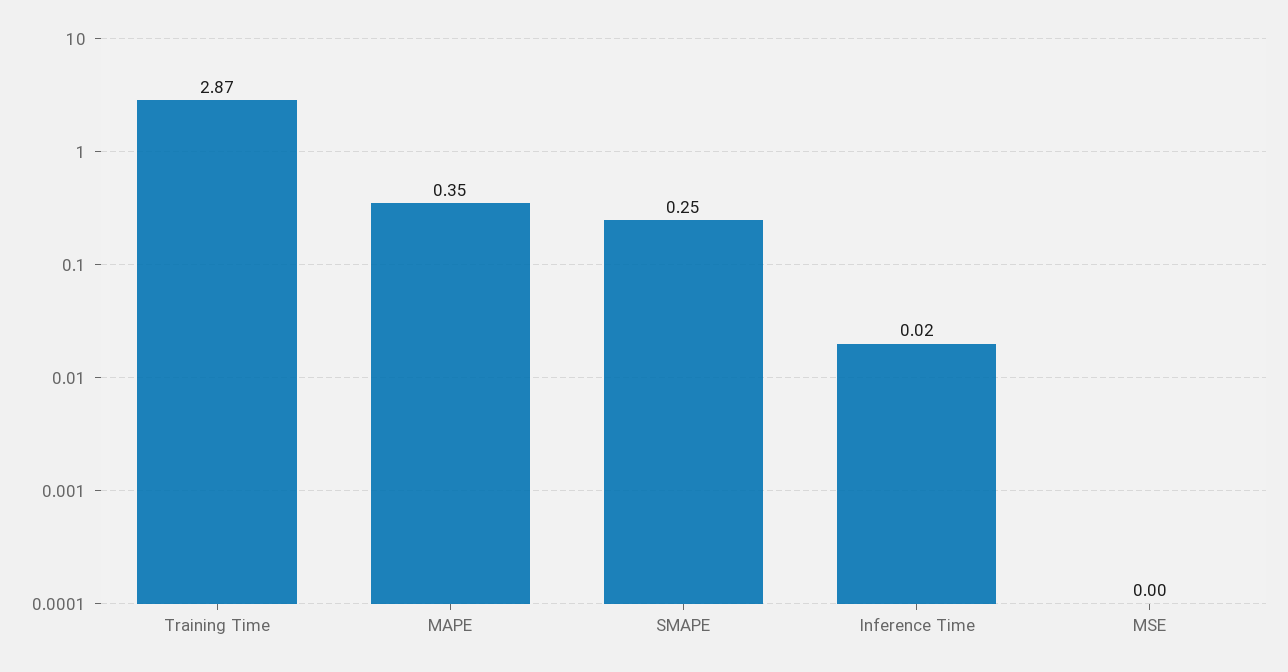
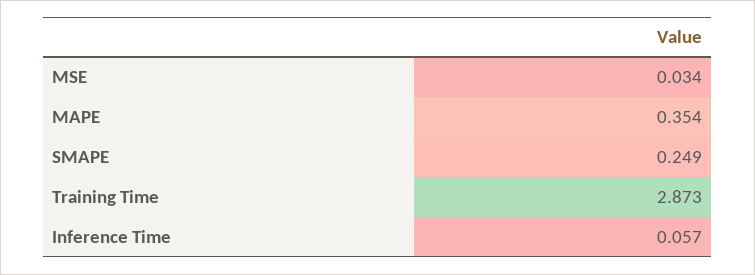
  {
    "Training Time": 2.873,
    "MAPE": 0.354,
    "SMAPE": 0.249,
-   "Inference Time": 0.02,
+   "Inference Time": 0.057,
-   "MSE": 0
+   "MSE": 0.034
  }

